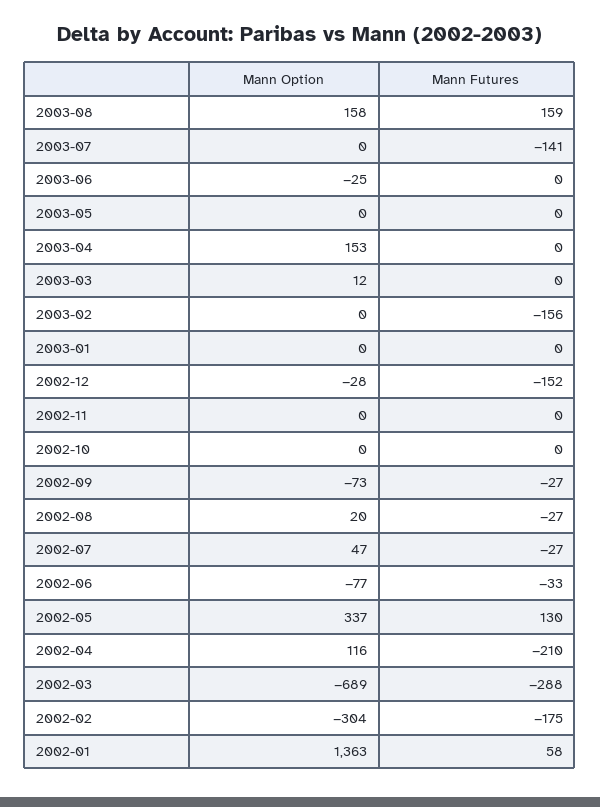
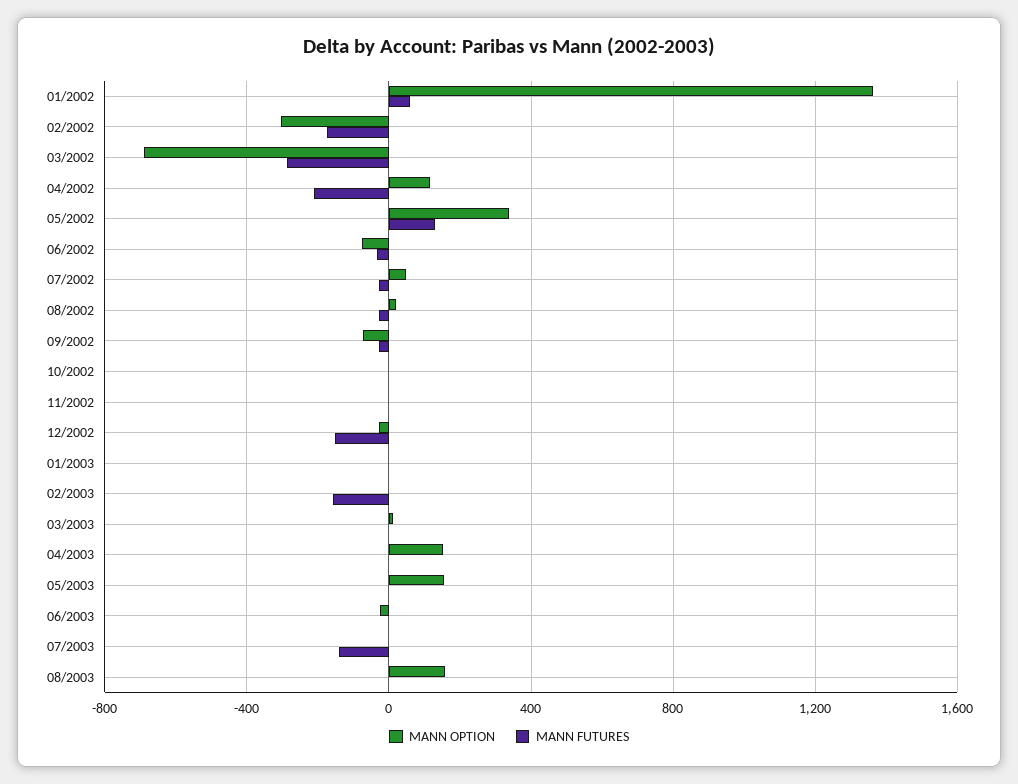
  {
    "Mann Option": {
      "2003-08": 158,
      "2003-07": 0,
      "2003-06": -25,
-     "2003-05": 0,
+     "2003-05": 150,
      "2003-04": 153,
      "2003-03": 12,
      "2003-02": 0,
      "2003-01": 0,
      "2002-12": -28,
      "2002-11": 0,
      "2002-10": 0,
      "2002-09": -73,
      "2002-08": 20,
      "2002-07": 47,
      "2002-06": -77,
      "2002-05": 337,
      "2002-04": 116,
      "2002-03": -689,
      "2002-02": -304,
      "2002-01": 1363
    },
    "Mann Futures": {
-     "2003-08": 159,
+     "2003-08": 0,
      "2003-07": -141,
      "2003-06": 0,
      "2003-05": 0,
      "2003-04": 0,
      "2003-03": 0,
      "2003-02": -156,
      "2003-01": 0,
      "2002-12": -152,
      "2002-11": 0,
      "2002-10": 0,
      "2002-09": -27,
      "2002-08": -27,
      "2002-07": -27,
      "2002-06": -33,
      "2002-05": 130,
      "2002-04": -210,
      "2002-03": -288,
      "2002-02": -175,
      "2002-01": 58
    }
  }

